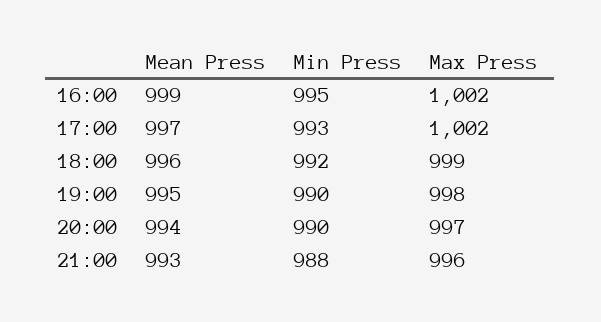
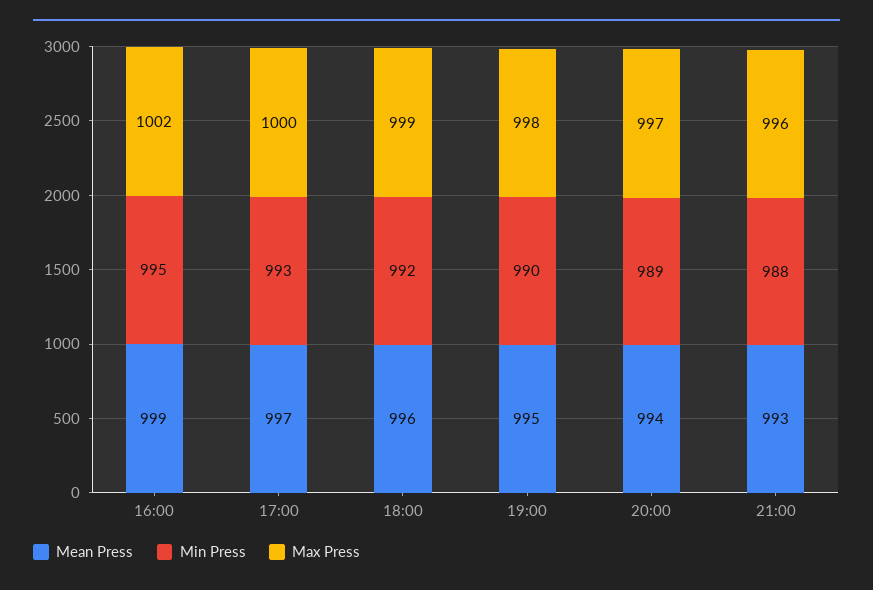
  {
    "Mean Press": {
      "16:00": 999,
      "17:00": 997,
      "18:00": 996,
      "19:00": 995,
      "20:00": 994,
      "21:00": 993
    },
    "Min Press": {
      "16:00": 995,
      "17:00": 993,
      "18:00": 992,
      "19:00": 990,
-     "20:00": 990,
+     "20:00": 989,
      "21:00": 988
    },
    "Max Press": {
      "16:00": 1002,
-     "17:00": 1002,
+     "17:00": 1000,
      "18:00": 999,
      "19:00": 998,
      "20:00": 997,
      "21:00": 996
    }
  }

